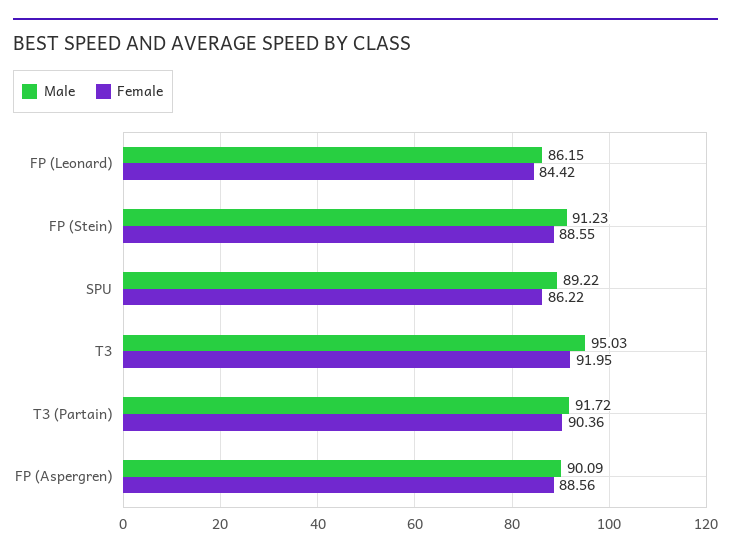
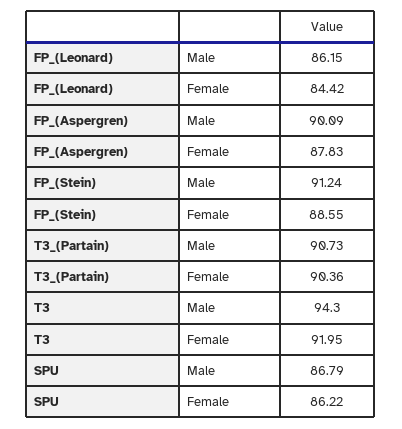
  {
    "Male": {
      "FP (Leonard)": 86.15,
-     "FP (Stein)": 91.23,
+     "FP (Stein)": 91.24,
-     "SPU": 89.22,
+     "SPU": 86.79,
-     "T3": 95.03,
+     "T3": 94.3,
-     "T3 (Partain)": 91.72,
+     "T3 (Partain)": 90.73,
      "FP (Aspergren)": 90.09
    },
    "Female": {
      "FP (Leonard)": 84.42,
      "FP (Stein)": 88.55,
      "SPU": 86.22,
      "T3": 91.95,
      "T3 (Partain)": 90.36,
-     "FP (Aspergren)": 88.56
+     "FP (Aspergren)": 87.83
    }
  }

